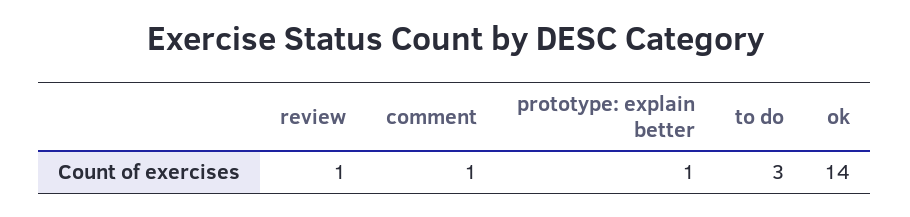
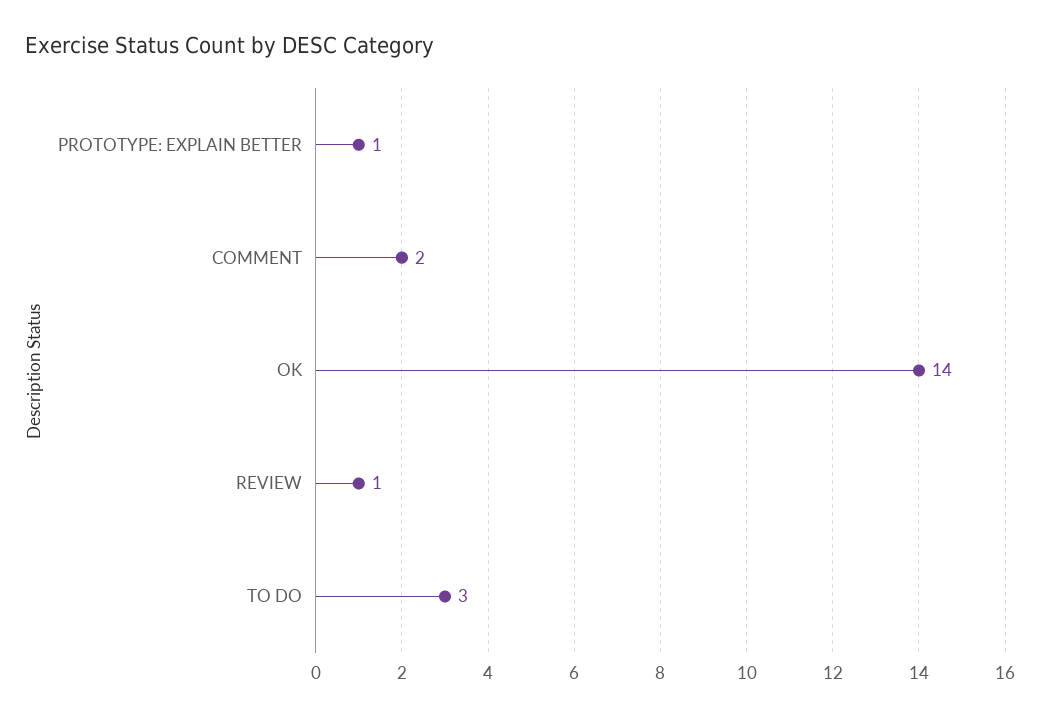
  {
    "review": 1,
-   "comment": 1,
+   "comment": 2,
    "prototype: explain better": 1,
    "to do": 3,
    "ok": 14
  }

